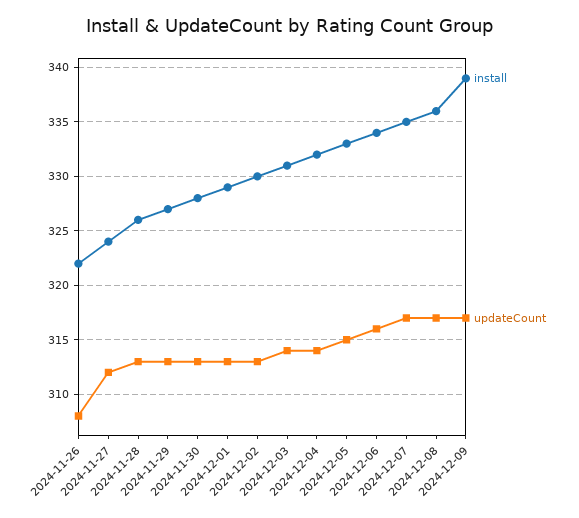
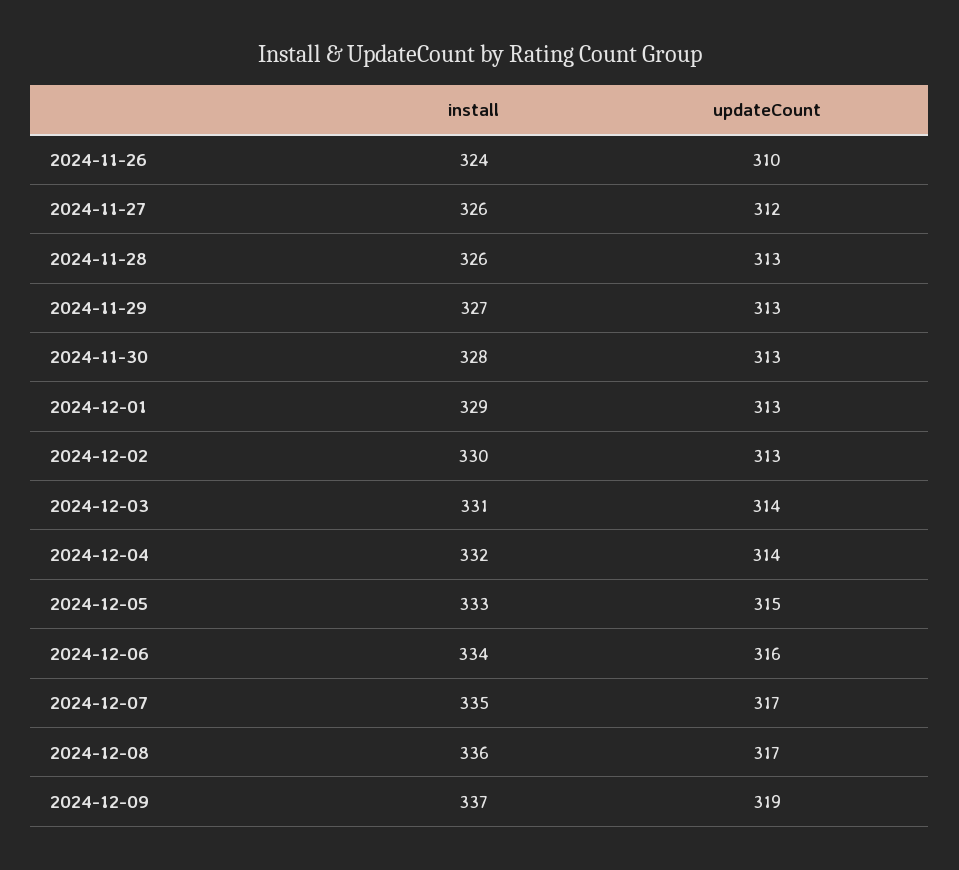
  {
    "install": {
-     "2024-11-26": 322,
+     "2024-11-26": 324,
-     "2024-11-27": 324,
+     "2024-11-27": 326,
      "2024-11-28": 326,
      "2024-11-29": 327,
      "2024-11-30": 328,
      "2024-12-01": 329,
      "2024-12-02": 330,
      "2024-12-03": 331,
      "2024-12-04": 332,
      "2024-12-05": 333,
      "2024-12-06": 334,
      "2024-12-07": 335,
      "2024-12-08": 336,
-     "2024-12-09": 339
+     "2024-12-09": 337
    },
    "updateCount": {
-     "2024-11-26": 308,
+     "2024-11-26": 310,
      "2024-11-27": 312,
      "2024-11-28": 313,
      "2024-11-29": 313,
      "2024-11-30": 313,
      "2024-12-01": 313,
      "2024-12-02": 313,
      "2024-12-03": 314,
      "2024-12-04": 314,
      "2024-12-05": 315,
      "2024-12-06": 316,
      "2024-12-07": 317,
      "2024-12-08": 317,
-     "2024-12-09": 317
+     "2024-12-09": 319
    }
  }

